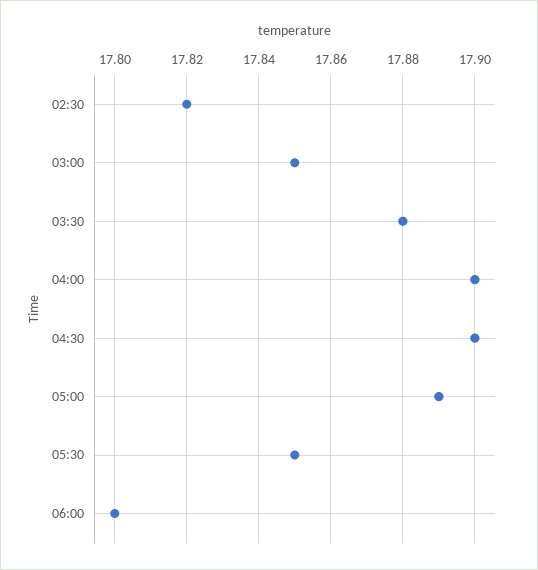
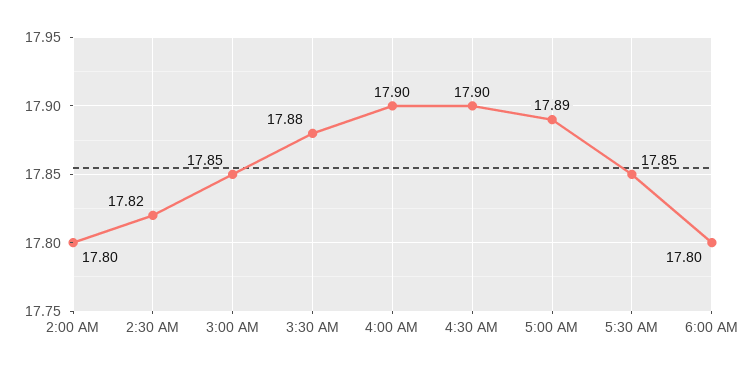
  {
    "02:30": 17.82,
    "03:00": 17.85,
    "03:30": 17.88,
    "04:00": 17.9,
    "04:30": 17.9,
    "05:00": 17.89,
    "05:30": 17.85,
-   "06:00": 17.8
+   "06:00": 17.8,
+   "2:00 AM": 17.8
  }

